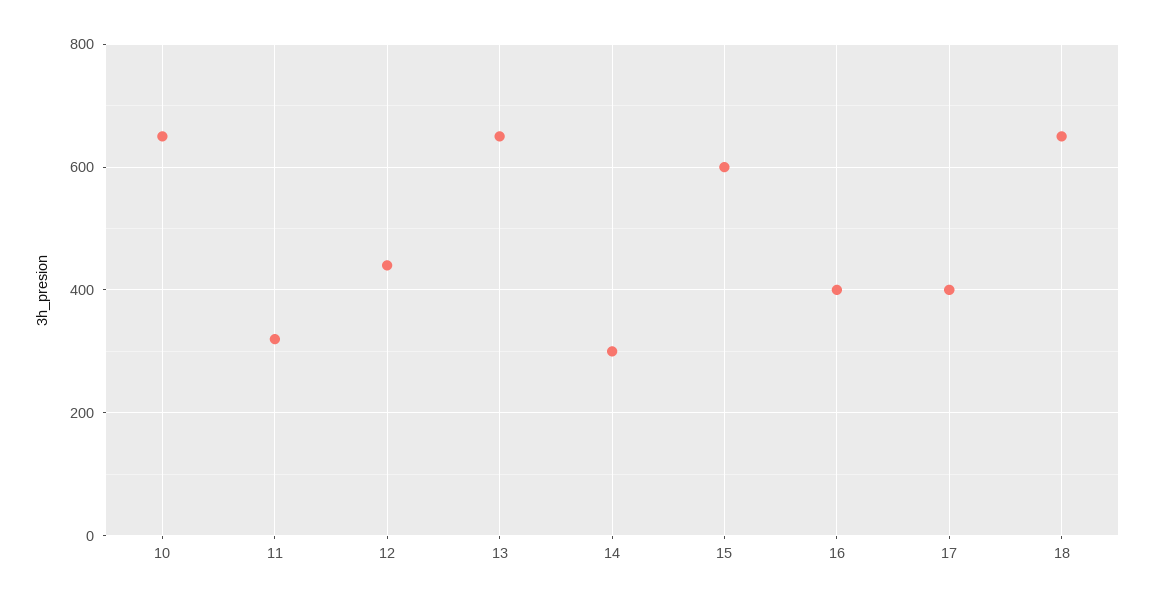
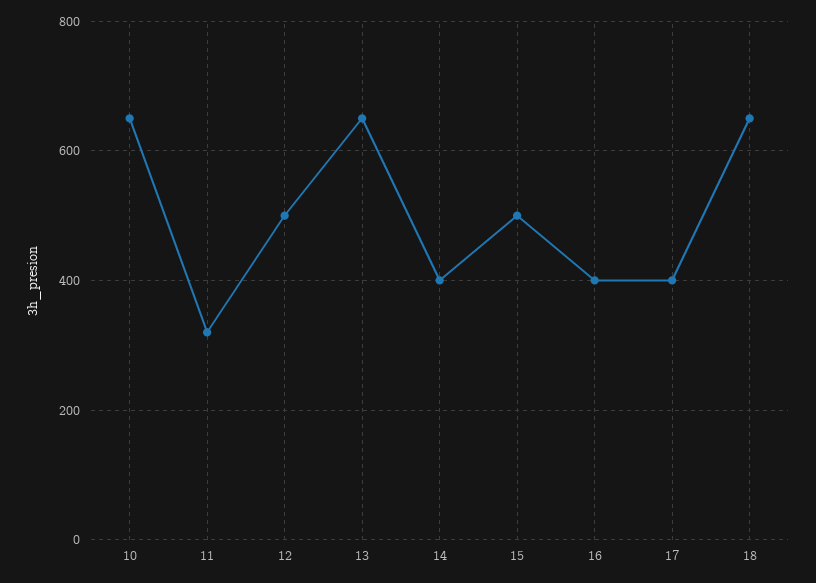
  {
    "10": 660,
    "11": 320,
-   "12": 440,
+   "12": 500,
    "13": 660,
-   "14": 300,
+   "14": 400,
-   "15": 600,
+   "15": 500,
    "16": 400,
    "17": 400,
    "18": 660
  }

